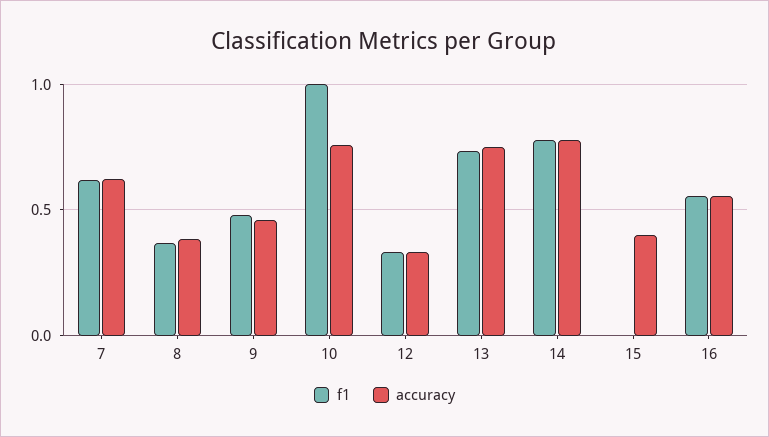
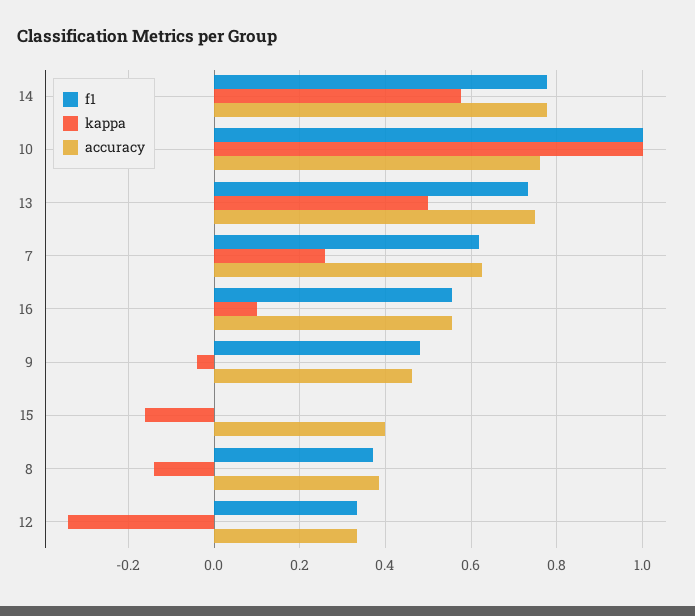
  {
    "f1": {
      "7": 0.62,
      "8": 0.38,
      "9": 0.48,
      "10": 1,
      "12": 0.34,
      "13": 0.74,
      "14": 0.78,
      "15": 0,
      "16": 0.56
    },
    "accuracy": {
      "7": 0.62,
      "8": 0.38,
      "9": 0.46,
      "10": 0.76,
      "12": 0.34,
      "13": 0.76,
      "14": 0.78,
      "15": 0.4,
      "16": 0.56
-   }
+   },
+   "kappa": {
+     "14": 0.58,
+     "10": 1,
+     "13": 0.5,
+     "7": 0.26,
+     "16": 0.1,
+     "9": -0.04,
+     "15": -0.16,
+     "8": -0.14,
+     "12": -0.34
+   }
  }

